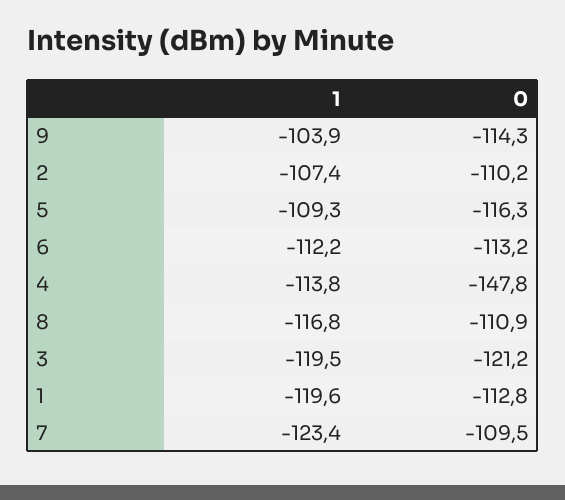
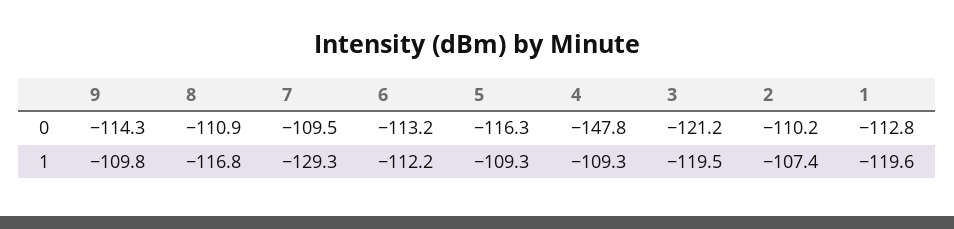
  {
    "1": {
-     "9": -103.9,
+     "9": -109.8,
      "2": -107.4,
      "5": -109.3,
      "6": -112.2,
-     "4": -113.8,
+     "4": -109.3,
      "8": -116.8,
      "3": -119.5,
      "1": -119.6,
-     "7": -123.4
+     "7": -129.3
    },
    "0": {
      "9": -114.3,
      "2": -110.2,
      "5": -116.3,
      "6": -113.2,
      "4": -147.8,
      "8": -110.9,
      "3": -121.2,
      "1": -112.8,
      "7": -109.5
    }
  }

